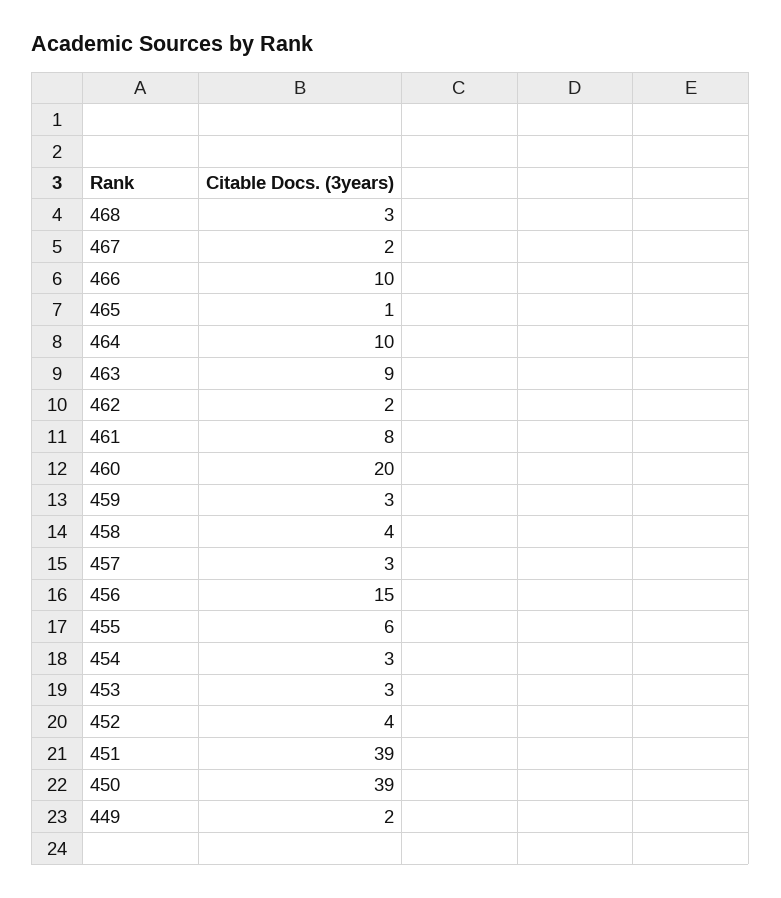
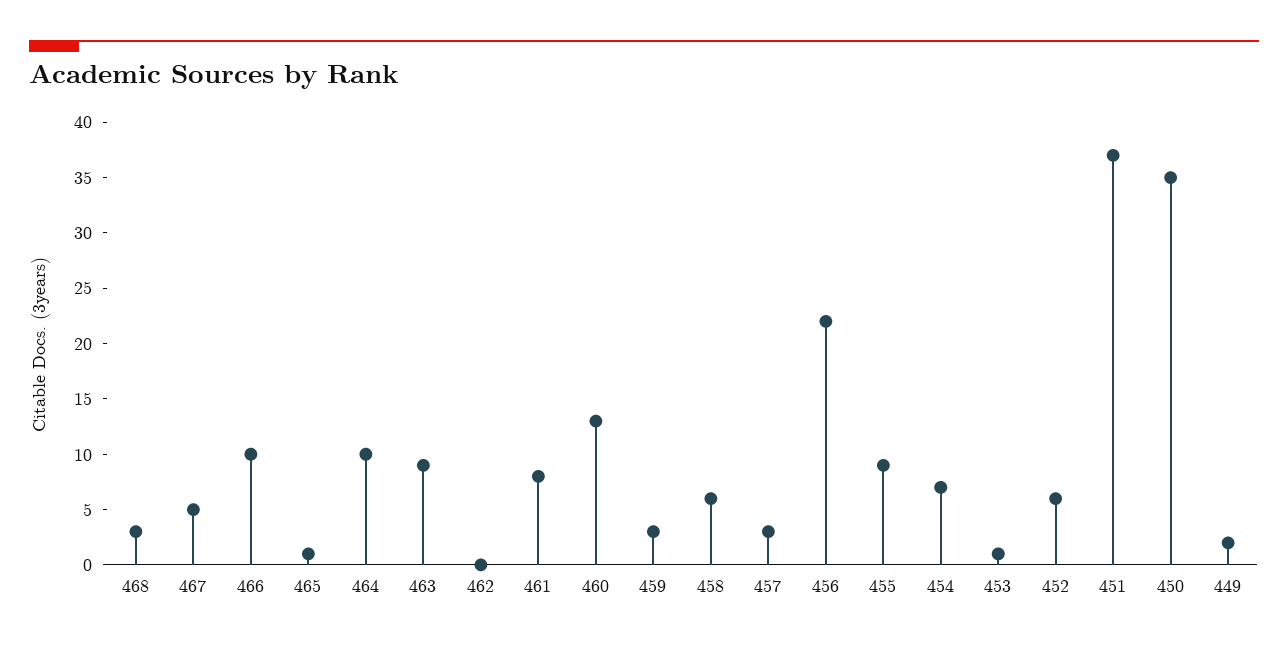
  {
    "468": 3,
-   "467": 2,
+   "467": 5,
    "466": 10,
    "465": 1,
    "464": 10,
    "463": 9,
-   "462": 2,
+   "462": 0,
    "461": 8,
-   "460": 20,
+   "460": 13,
    "459": 3,
-   "458": 4,
+   "458": 6,
    "457": 3,
-   "456": 15,
+   "456": 22,
-   "455": 6,
+   "455": 9,
-   "454": 3,
+   "454": 7,
-   "453": 3,
+   "453": 1,
-   "452": 4,
+   "452": 6,
-   "451": 39,
+   "451": 37,
-   "450": 39,
+   "450": 35,
    "449": 2
  }

